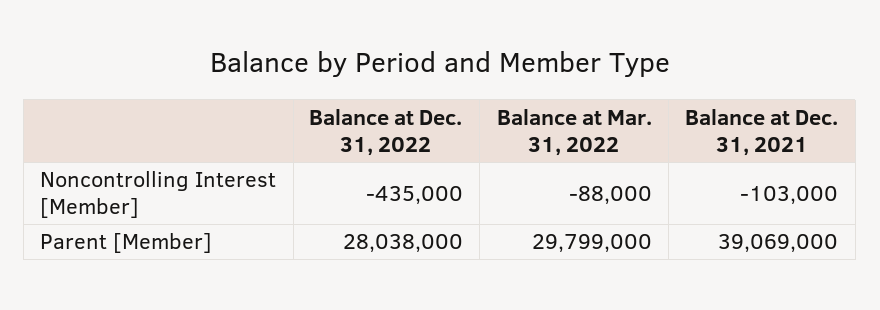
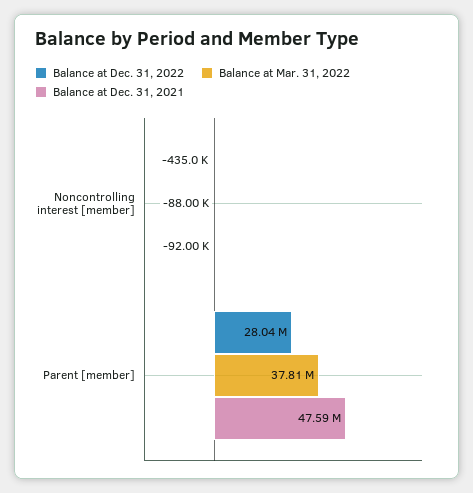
  {
    "Balance at Dec. 31, 2022": {
      "Noncontrolling Interest [Member]": -435000,
      "Parent [Member]": 28038000
    },
    "Balance at Mar. 31, 2022": {
      "Noncontrolling Interest [Member]": -88000,
-     "Parent [Member]": 29799000
+     "Parent [Member]": 37810000
    },
    "Balance at Dec. 31, 2021": {
-     "Noncontrolling Interest [Member]": -103000,
+     "Noncontrolling Interest [Member]": -92000,
-     "Parent [Member]": 39069000
+     "Parent [Member]": 47590000
    }
  }

